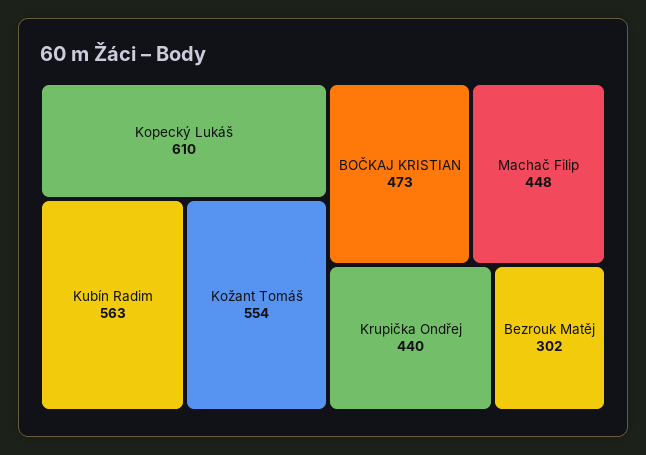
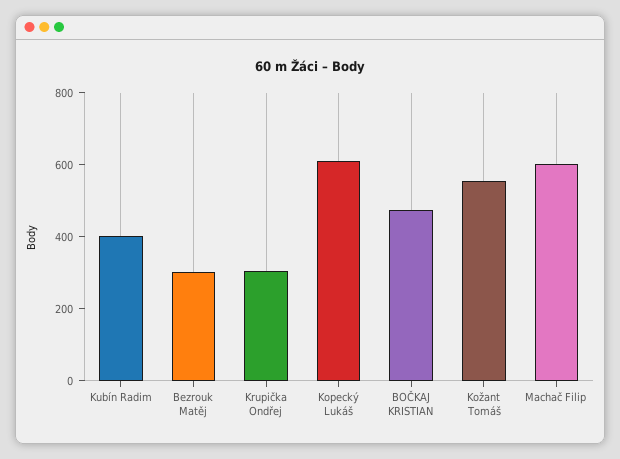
  {
    "Kopecký Lukáš": 610,
-   "Kubín Radim": 563,
+   "Kubín Radim": 400,
    "Kožant Tomáš": 554,
    "BOČKAJ KRISTIAN": 473,
-   "Machač Filip": 448,
+   "Machač Filip": 600,
-   "Krupička Ondřej": 440,
+   "Krupička Ondřej": 300,
    "Bezrouk Matěj": 302
  }

